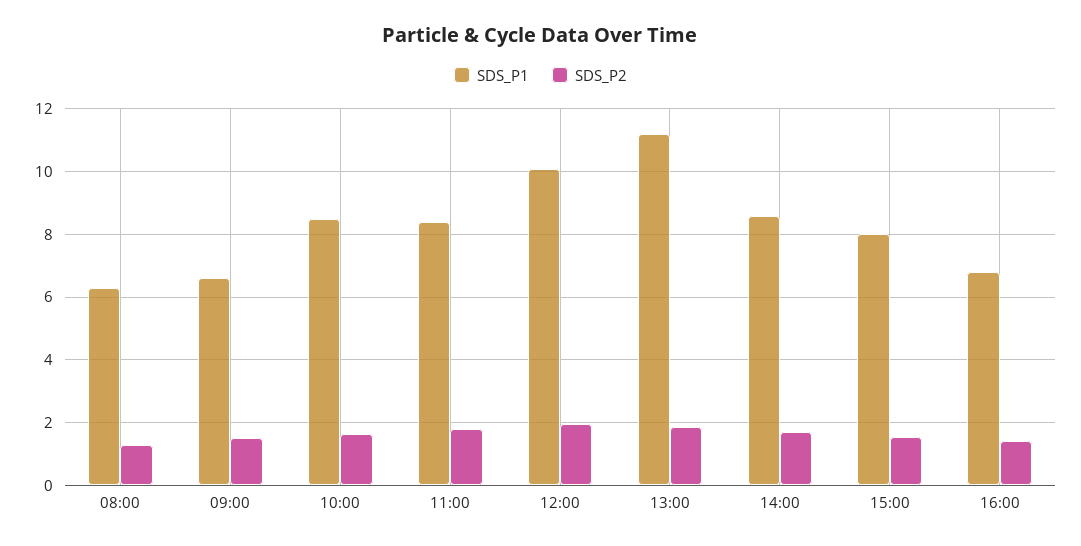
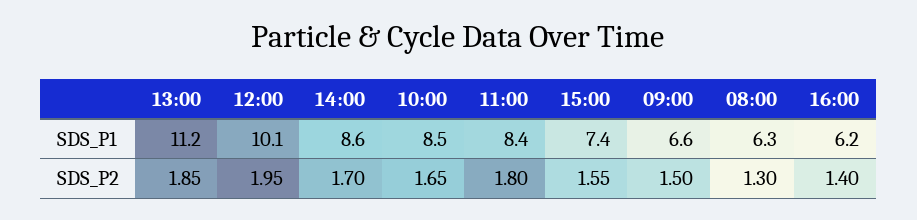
  {
    "SDS_P1": {
      "08:00": 6.3,
      "09:00": 6.6,
      "10:00": 8.5,
      "11:00": 8.4,
      "12:00": 10.1,
      "13:00": 11.2,
      "14:00": 8.6,
-     "15:00": 8,
+     "15:00": 7.4,
-     "16:00": 6.8
+     "16:00": 6.2
    },
    "SDS_P2": {
      "08:00": 1.3,
      "09:00": 1.5,
      "10:00": 1.65,
      "11:00": 1.8,
      "12:00": 1.95,
      "13:00": 1.85,
      "14:00": 1.7,
      "15:00": 1.55,
      "16:00": 1.4
    }
  }

